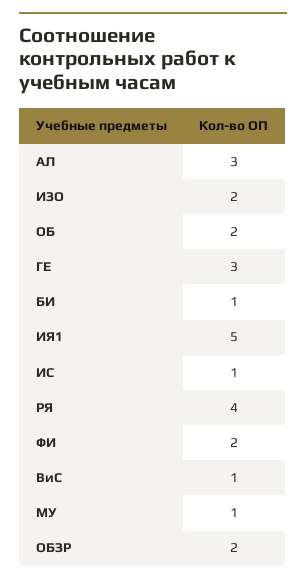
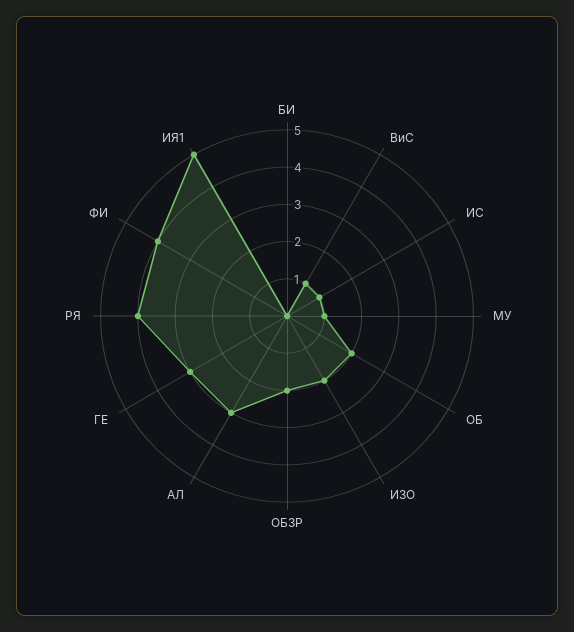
  {
    "АЛ": 3,
    "ИЗО": 2,
    "ОБ": 2,
    "ГЕ": 3,
-   "БИ": 1,
+   "БИ": 0,
    "ИЯ1": 5,
    "ИС": 1,
    "РЯ": 4,
-   "ФИ": 2,
+   "ФИ": 4,
    "ВиС": 1,
    "МУ": 1,
    "ОБЗР": 2
  }

